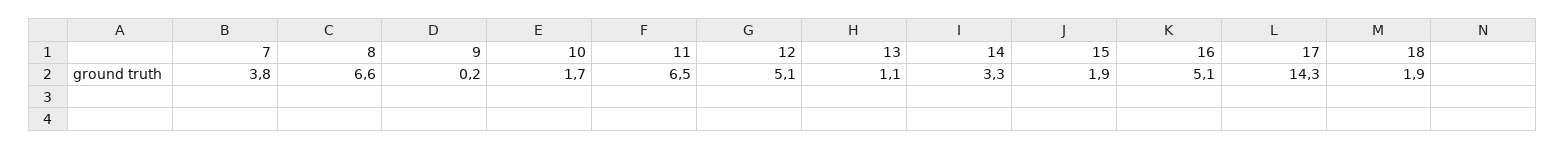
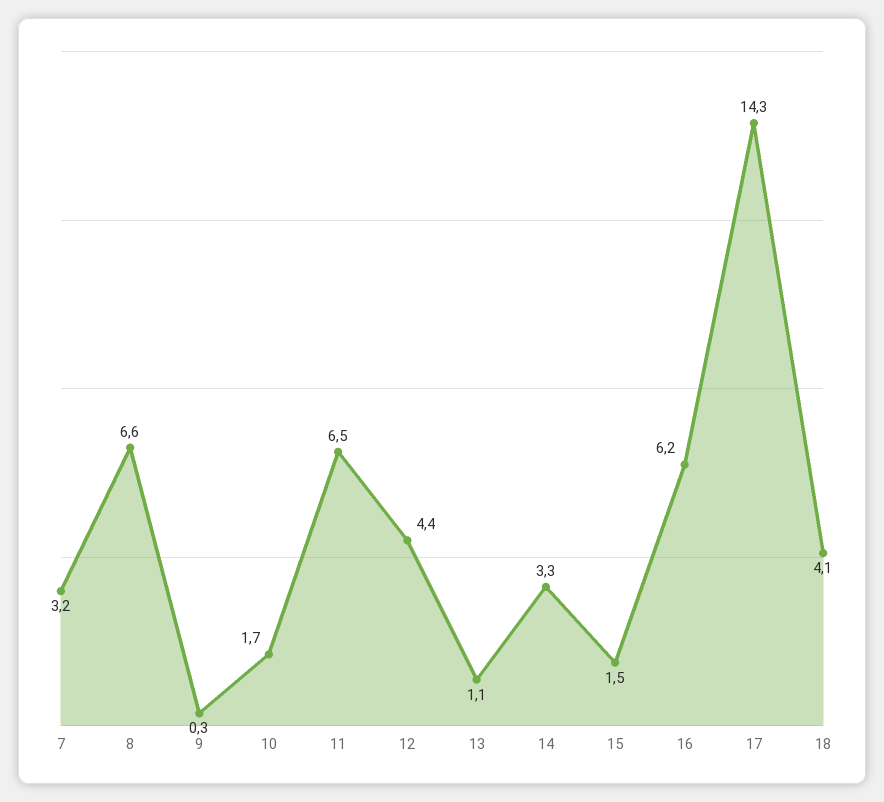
  {
-   "7": 3.8,
+   "7": 3.2,
    "8": 6.6,
-   "9": 0.2,
+   "9": 0.3,
    "10": 1.7,
    "11": 6.5,
-   "12": 5.1,
+   "12": 4.4,
    "13": 1.1,
    "14": 3.3,
-   "15": 1.9,
+   "15": 1.5,
-   "16": 5.1,
+   "16": 6.2,
    "17": 14.3,
-   "18": 1.9
+   "18": 4.1
  }

